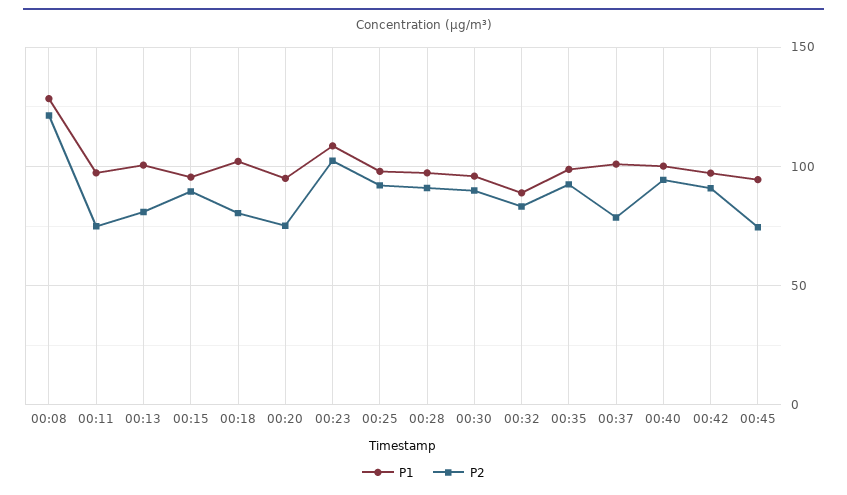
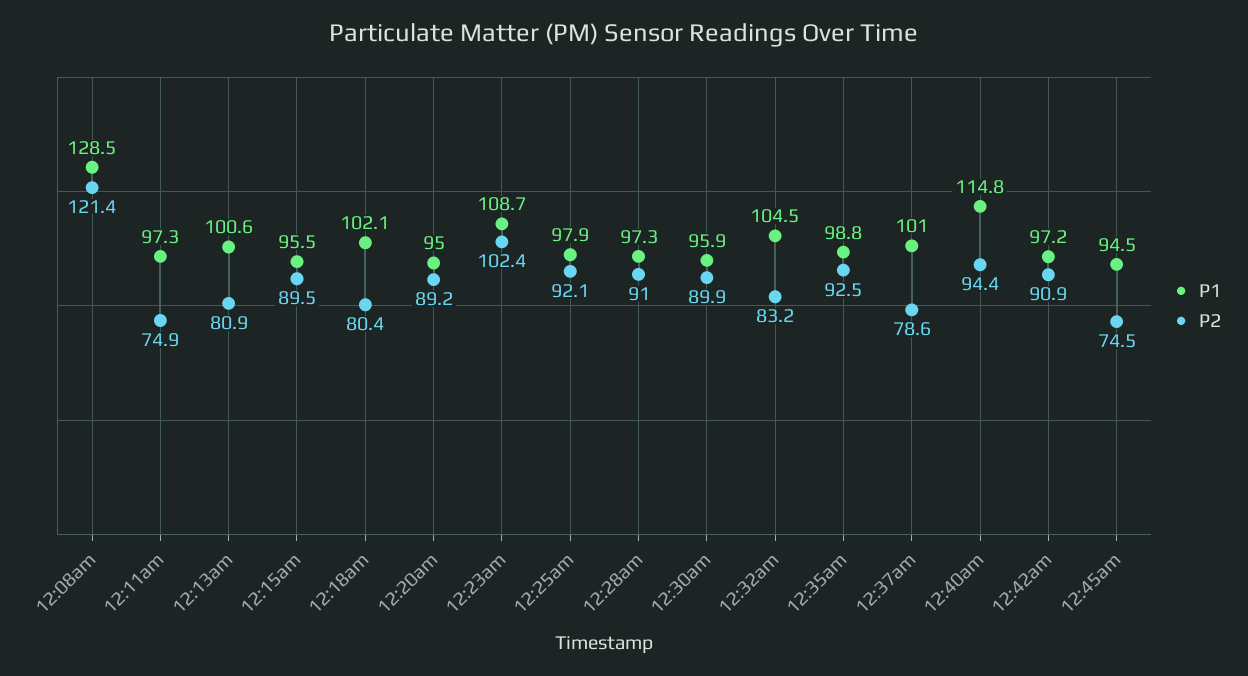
  {
    "P1": {
      "00:08": 128.5,
      "00:11": 97.3,
      "00:13": 100.6,
      "00:15": 95.5,
      "00:18": 102.1,
      "00:20": 95,
      "00:23": 108.7,
      "00:25": 97.9,
      "00:28": 97.3,
      "00:30": 95.9,
-     "00:32": 90,
+     "00:32": 104.5,
      "00:35": 98.8,
      "00:37": 101,
-     "00:40": 100,
+     "00:40": 114.8,
      "00:42": 97.2,
      "00:45": 94.5
    },
    "P2": {
      "00:08": 121.4,
      "00:11": 74.9,
      "00:13": 80.9,
      "00:15": 89.5,
      "00:18": 80.4,
-     "00:20": 75,
+     "00:20": 89.2,
      "00:23": 102.4,
      "00:25": 92.1,
      "00:28": 91,
      "00:30": 89.9,
      "00:32": 83.2,
      "00:35": 92.5,
      "00:37": 78.6,
      "00:40": 94.4,
      "00:42": 90.9,
      "00:45": 74.5
    }
  }

